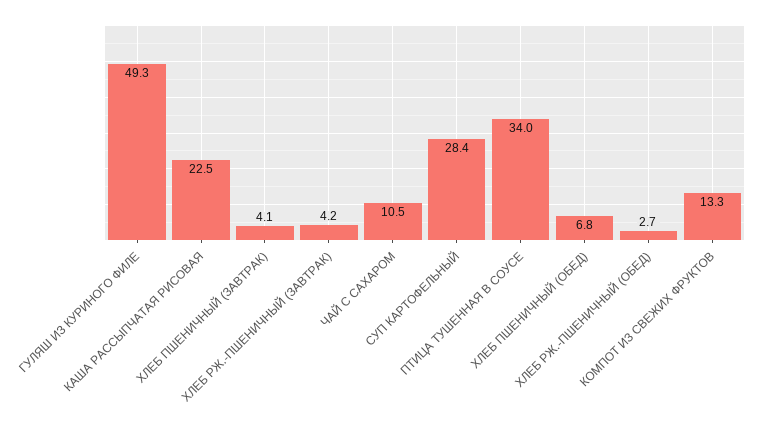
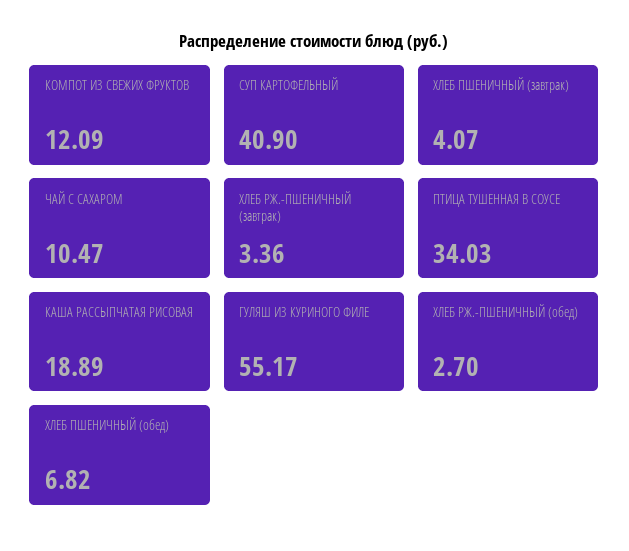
  {
-   "ГУЛЯШ ИЗ КУРИНОГО ФИЛЕ": 49.3,
+   "ГУЛЯШ ИЗ КУРИНОГО ФИЛЕ": 55.17,
-   "КАША РАССЫПЧАТАЯ РИСОВАЯ": 22.5,
+   "КАША РАССЫПЧАТАЯ РИСОВАЯ": 18.89,
    "ХЛЕБ ПШЕНИЧНЫЙ (ЗАВТРАК)": 4.07,
-   "ХЛЕБ РЖ.-ПШЕНИЧНЫЙ (ЗАВТРАК)": 4.2,
+   "ХЛЕБ РЖ.-ПШЕНИЧНЫЙ (ЗАВТРАК)": 3.36,
    "ЧАЙ С САХАРОМ": 10.47,
-   "СУП КАРТОФЕЛЬНЫЙ": 28.4,
+   "СУП КАРТОФЕЛЬНЫЙ": 40.9,
    "ПТИЦА ТУШЕННАЯ В СОУСЕ": 34.03,
    "ХЛЕБ ПШЕНИЧНЫЙ (ОБЕД)": 6.82,
    "ХЛЕБ РЖ.-ПШЕНИЧНЫЙ (ОБЕД)": 2.7,
-   "КОМПОТ ИЗ СВЕЖИХ ФРУКТОВ": 13.3
+   "КОМПОТ ИЗ СВЕЖИХ ФРУКТОВ": 12.09
  }

